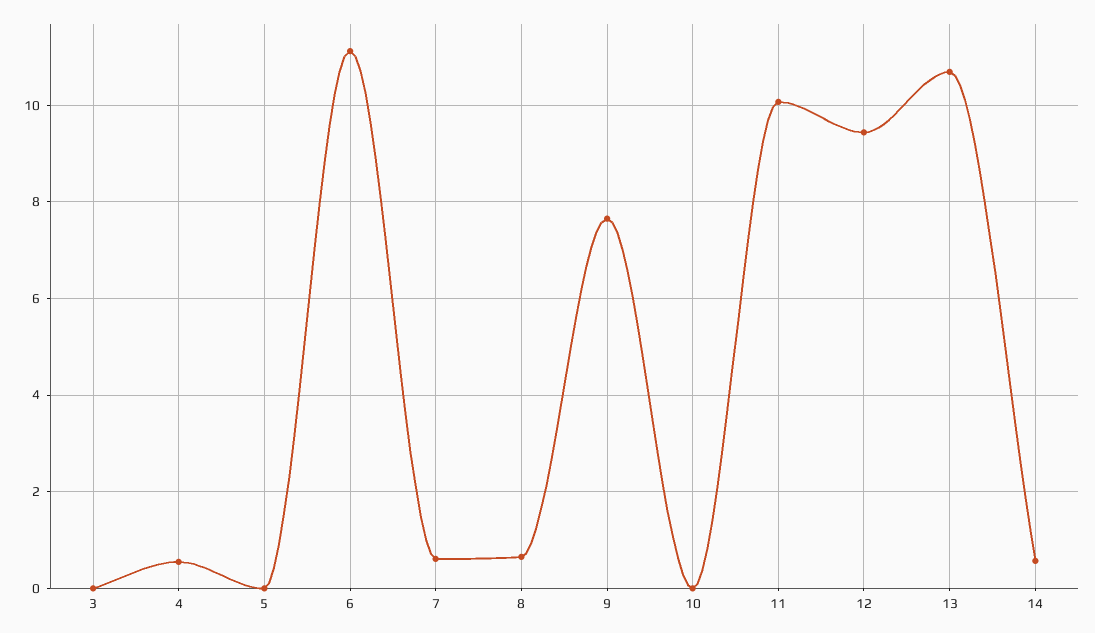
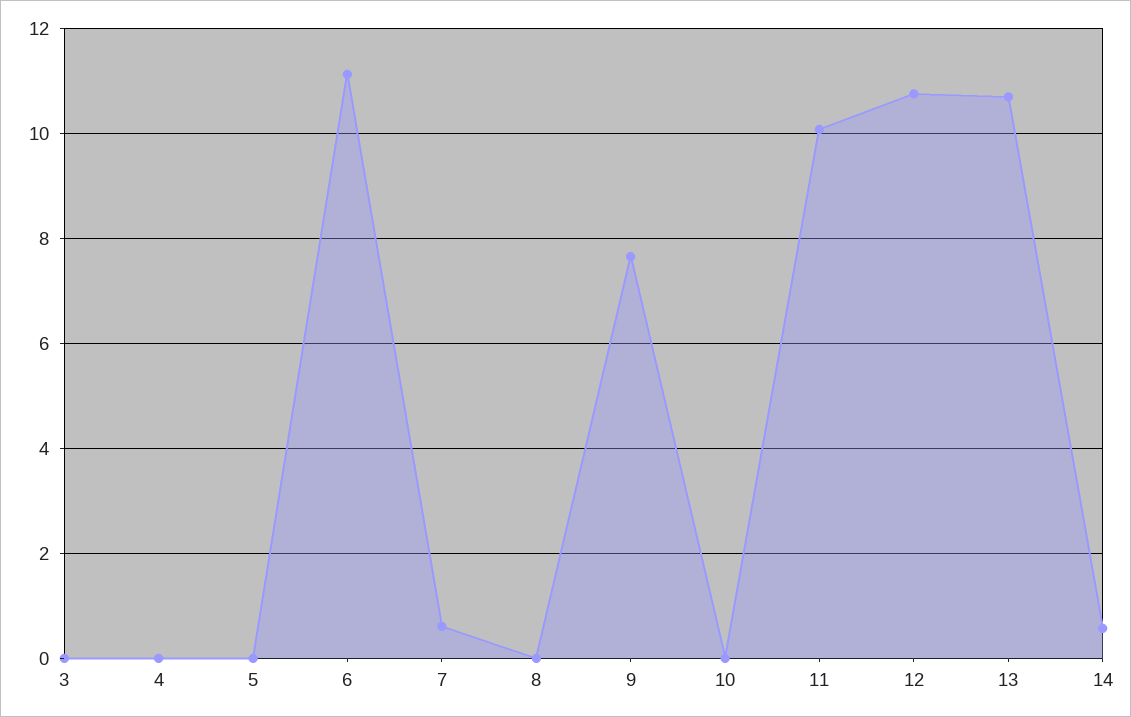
  {
    "3": 0,
-   "4": 0.6,
+   "4": 0,
    "5": 0,
    "6": 11.2,
    "7": 0.6,
-   "8": 0.6,
+   "8": 0,
    "9": 7.6,
    "10": 0,
    "11": 10,
-   "12": 9.4,
+   "12": 10.8,
    "13": 10.6,
    "14": 0.6
  }

